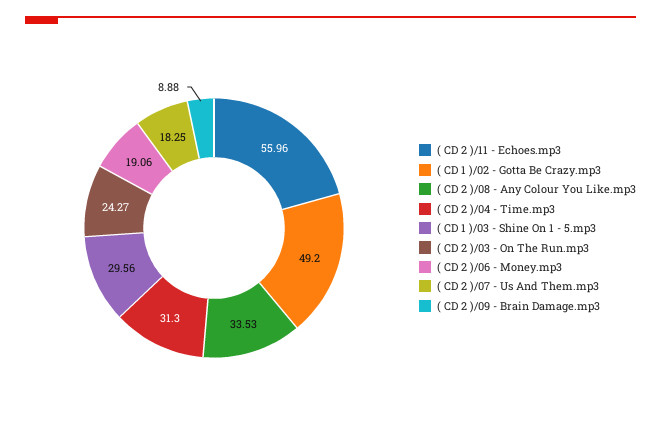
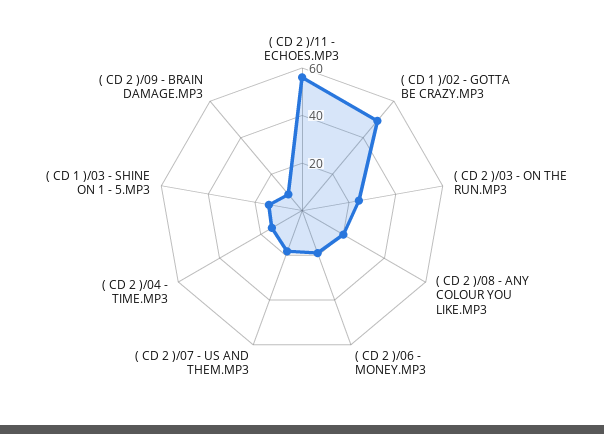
  {
    "( CD 2 )/11 - Echoes.mp3": 55.96,
    "( CD 1 )/02 - Gotta Be Crazy.mp3": 49.2,
-   "( CD 2 )/08 - Any Colour You Like.mp3": 33.53,
+   "( CD 2 )/08 - Any Colour You Like.mp3": 20,
-   "( CD 2 )/04 - Time.mp3": 31.3,
+   "( CD 2 )/04 - Time.mp3": 15,
-   "( CD 1 )/03 - Shine On 1 - 5.mp3": 29.56,
+   "( CD 1 )/03 - Shine On 1 - 5.mp3": 15,
    "( CD 2 )/03 - On The Run.mp3": 24.27,
    "( CD 2 )/06 - Money.mp3": 19.06,
    "( CD 2 )/07 - Us And Them.mp3": 18.25,
    "( CD 2 )/09 - Brain Damage.mp3": 8.88
  }

